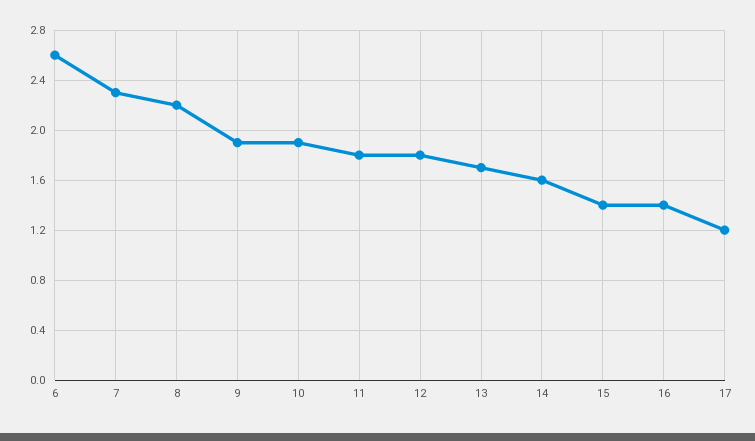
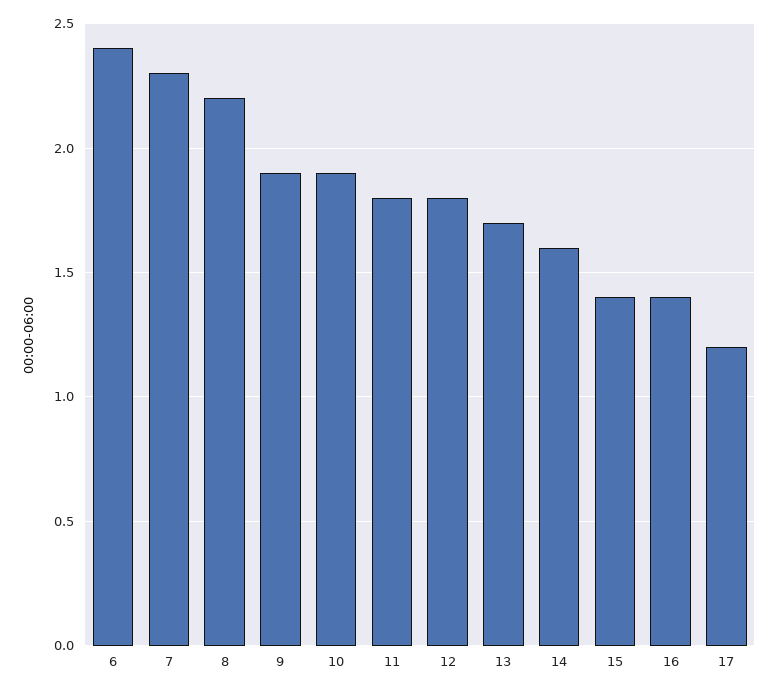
  {
-   "6": 2.6,
+   "6": 2.4,
    "7": 2.3,
    "8": 2.2,
    "9": 1.9,
    "10": 1.9,
    "11": 1.8,
    "12": 1.8,
    "13": 1.7,
    "14": 1.6,
    "15": 1.4,
    "16": 1.4,
    "17": 1.2
  }

